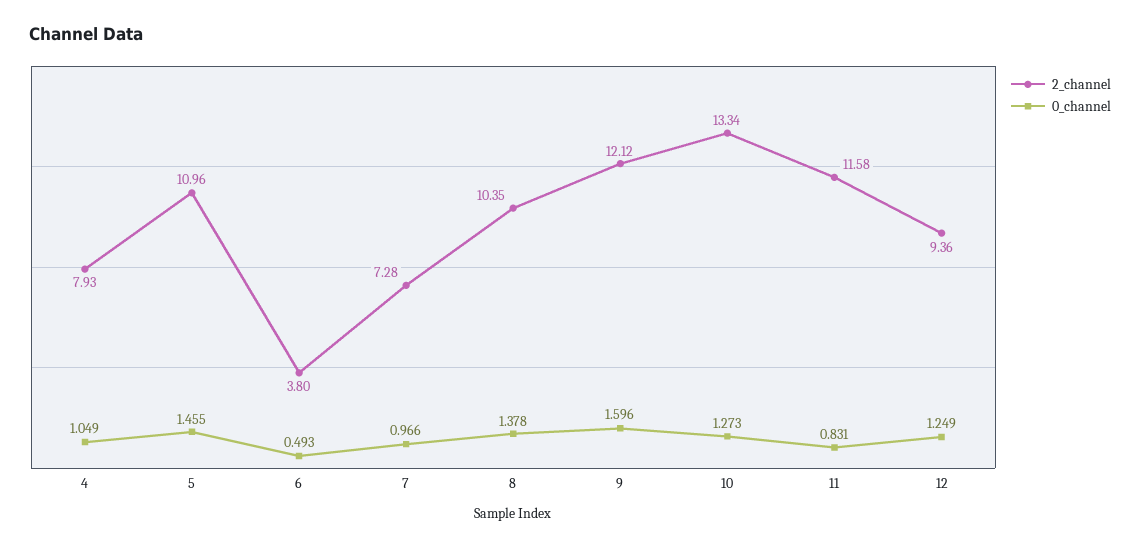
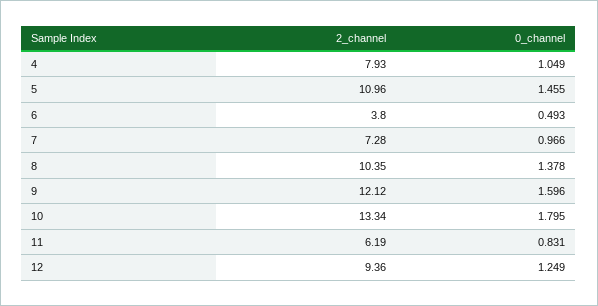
  {
    "2_channel": {
      "4": 7.93,
      "5": 10.96,
      "6": 3.8,
      "7": 7.28,
      "8": 10.35,
      "9": 12.12,
      "10": 13.34,
-     "11": 11.58,
+     "11": 6.19,
      "12": 9.36
    },
    "0_channel": {
      "4": 1.049,
      "5": 1.455,
      "6": 0.493,
      "7": 0.966,
      "8": 1.378,
      "9": 1.596,
-     "10": 1.273,
+     "10": 1.795,
      "11": 0.831,
      "12": 1.249
    }
  }

